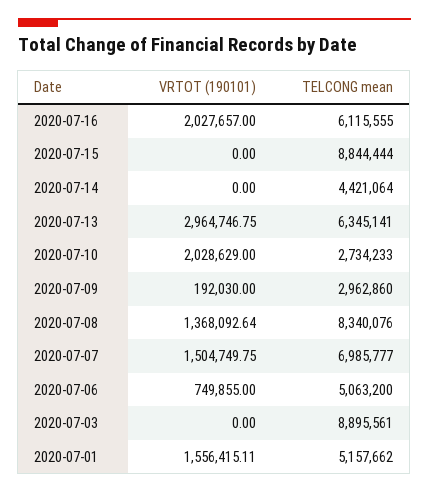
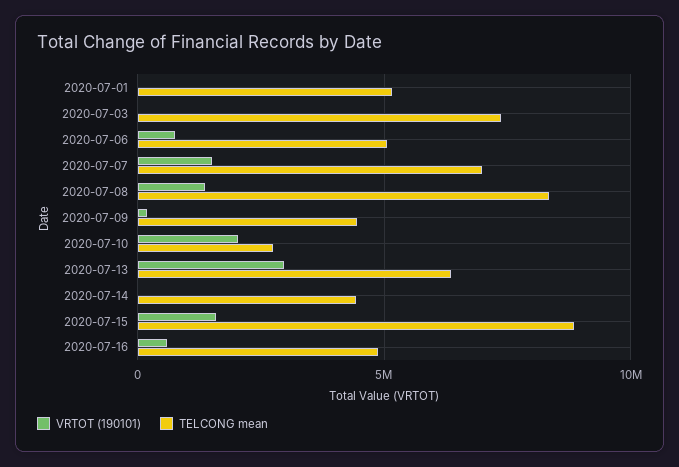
  {
    "VRTOT (190101)": {
-     "2020-07-16": 2027657,
+     "2020-07-16": 500000,
-     "2020-07-15": 0,
+     "2020-07-15": 1500000,
      "2020-07-14": 0,
      "2020-07-13": 2964746.75,
      "2020-07-10": 2028629,
      "2020-07-09": 192030,
      "2020-07-08": 1368092.64,
      "2020-07-07": 1504749.75,
      "2020-07-06": 749855,
      "2020-07-03": 0,
-     "2020-07-01": 1556415.11
+     "2020-07-01": 0
    },
    "TELCONG mean": {
-     "2020-07-16": 6115555,
+     "2020-07-16": 5000000,
      "2020-07-15": 8844444,
      "2020-07-14": 4421064,
      "2020-07-13": 6345141,
      "2020-07-10": 2734233,
-     "2020-07-09": 2962860,
+     "2020-07-09": 4500000,
      "2020-07-08": 8340076,
      "2020-07-07": 6985777,
      "2020-07-06": 5063200,
-     "2020-07-03": 8895561,
+     "2020-07-03": 7500000,
      "2020-07-01": 5157662
    }
  }

